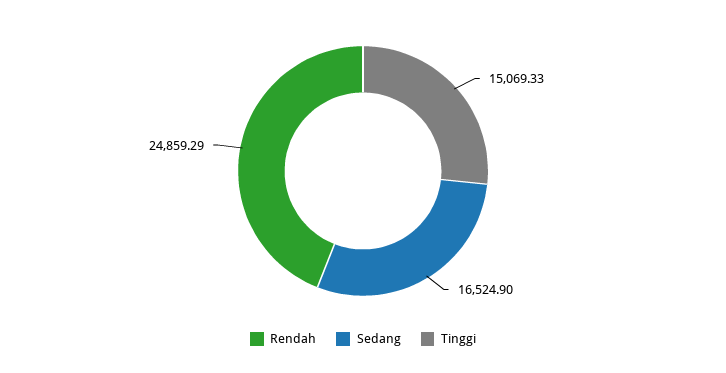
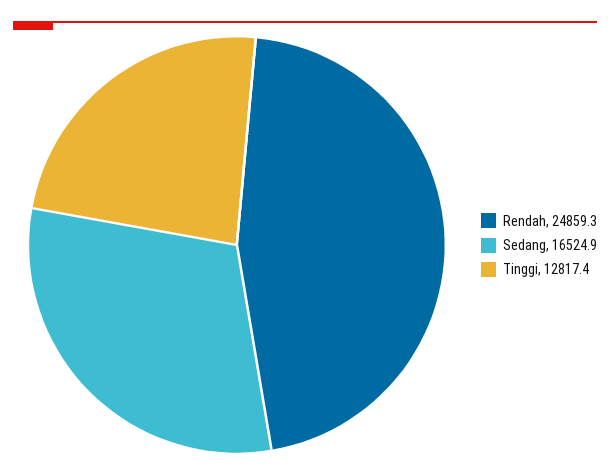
  {
    "Rendah": 24859.29,
    "Sedang": 16524.9,
-   "Tinggi": 15069.33
+   "Tinggi": 12817.4
  }

